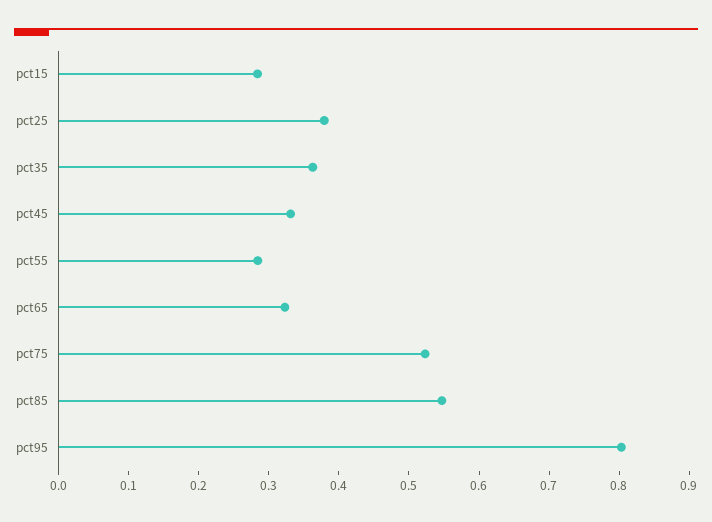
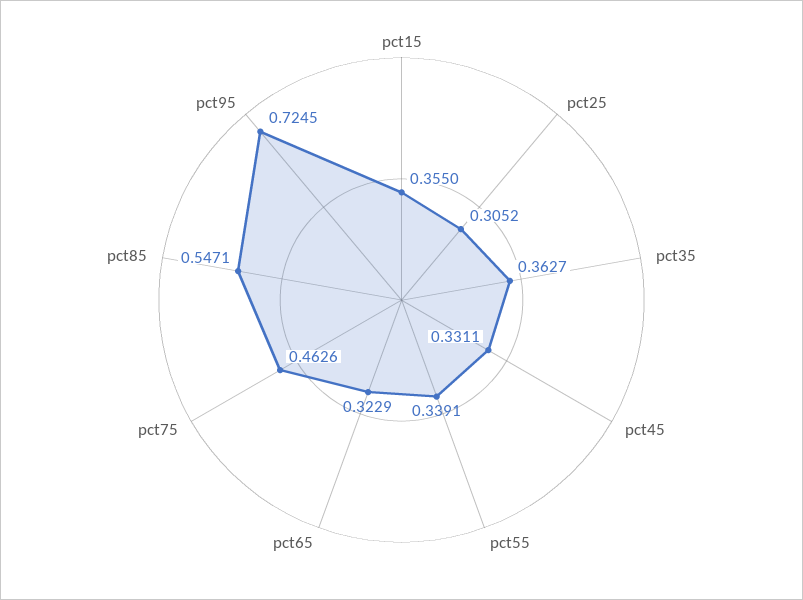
  {
-   "pct15": 0.28,
+   "pct15": 0.355,
-   "pct25": 0.38,
+   "pct25": 0.3052,
    "pct35": 0.3627,
    "pct45": 0.3311,
-   "pct55": 0.28,
+   "pct55": 0.3391,
    "pct65": 0.3229,
-   "pct75": 0.52,
+   "pct75": 0.4626,
    "pct85": 0.5471,
-   "pct95": 0.8
+   "pct95": 0.7245
  }

